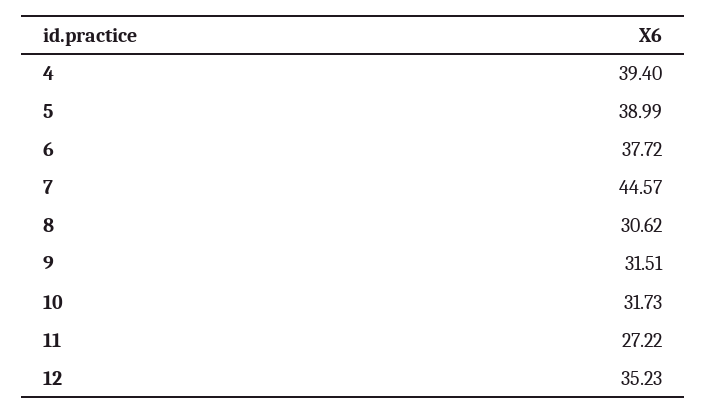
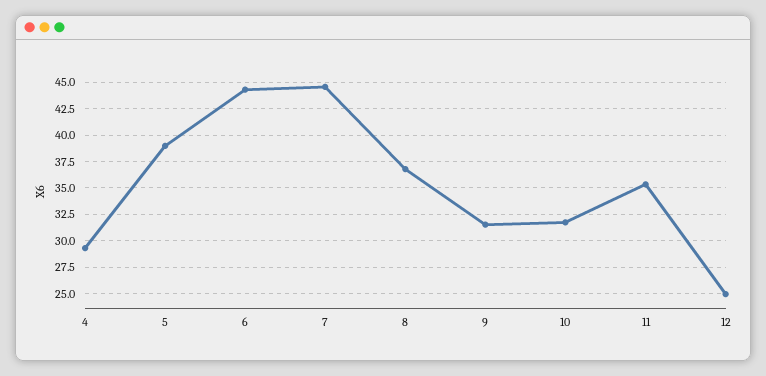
  {
-   "4": 39.4,
+   "4": 30,
    "5": 38.99,
-   "6": 37.72,
+   "6": 45,
    "7": 44.57,
-   "8": 30.62,
+   "8": 37.5,
    "9": 31.51,
    "10": 31.73,
-   "11": 27.22,
+   "11": 35,
-   "12": 35.23
+   "12": 25
  }

